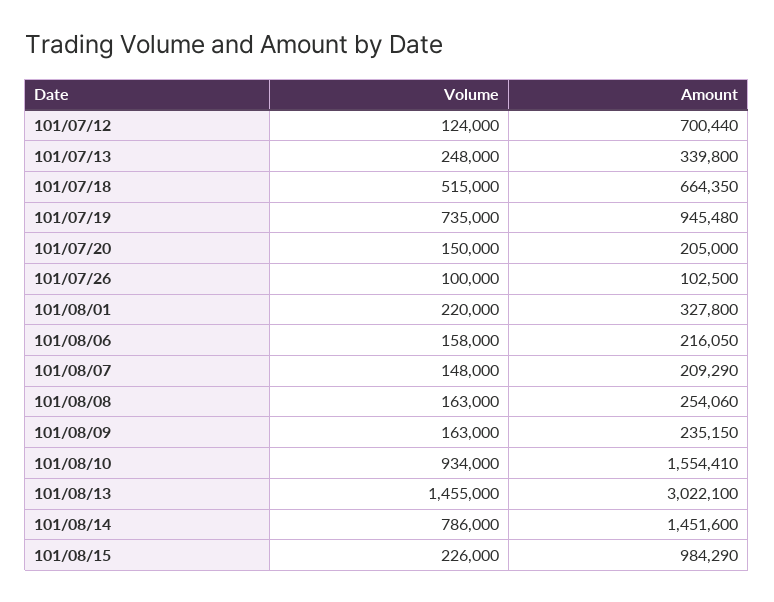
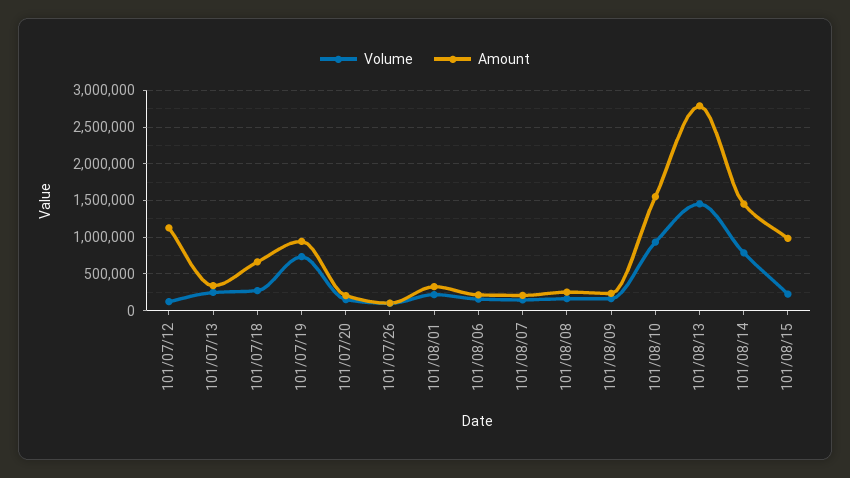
  {
    "Volume": {
      "101/07/12": 124000,
      "101/07/13": 248000,
-     "101/07/18": 515000,
+     "101/07/18": 300000,
      "101/07/19": 735000,
      "101/07/20": 150000,
      "101/07/26": 100000,
      "101/08/01": 220000,
      "101/08/06": 158000,
      "101/08/07": 148000,
      "101/08/08": 163000,
      "101/08/09": 163000,
      "101/08/10": 934000,
      "101/08/13": 1455000,
      "101/08/14": 786000,
      "101/08/15": 226000
    },
    "Amount": {
-     "101/07/12": 700440,
+     "101/07/12": 1100000,
      "101/07/13": 339800,
      "101/07/18": 664350,
      "101/07/19": 945480,
      "101/07/20": 205000,
      "101/07/26": 102500,
      "101/08/01": 327800,
      "101/08/06": 216050,
      "101/08/07": 209290,
      "101/08/08": 254060,
      "101/08/09": 235150,
      "101/08/10": 1554410,
-     "101/08/13": 3022100,
+     "101/08/13": 2800000,
      "101/08/14": 1451600,
      "101/08/15": 984290
    }
  }

